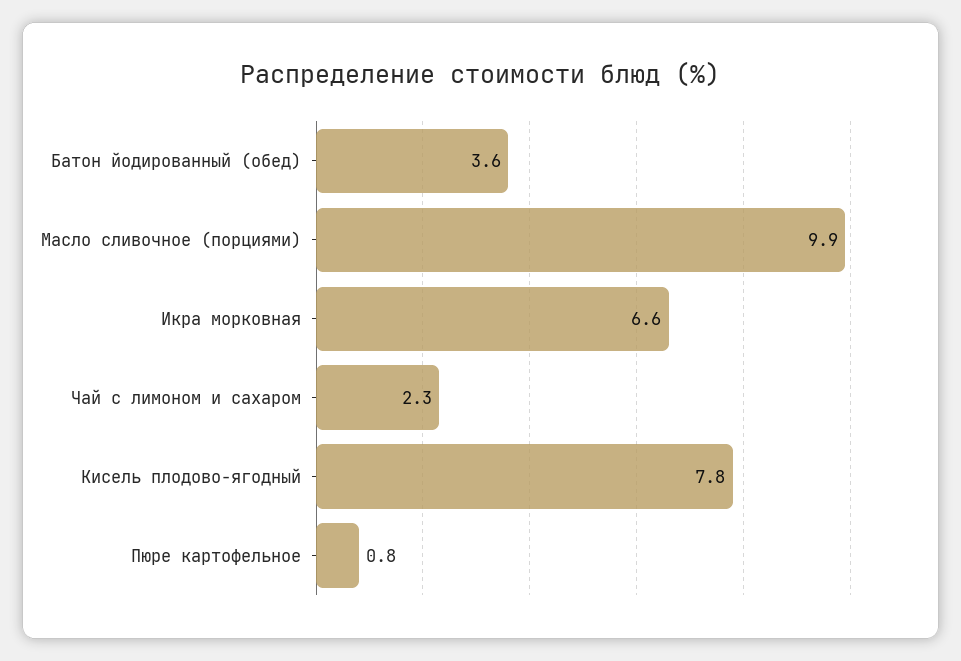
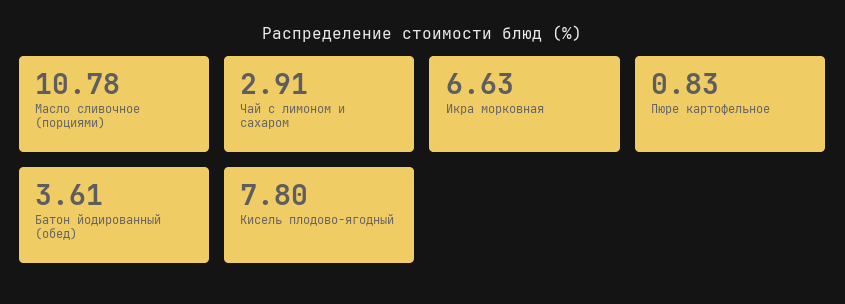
  {
    "Батон йодированный (обед)": 3.61,
-   "Масло сливочное (порциями)": 9.9,
+   "Масло сливочное (порциями)": 10.78,
    "Икра морковная": 6.63,
-   "Чай с лимоном и сахаром": 2.3,
+   "Чай с лимоном и сахаром": 2.91,
    "Кисель плодово-ягодный": 7.8,
    "Пюре картофельное": 0.83
  }

